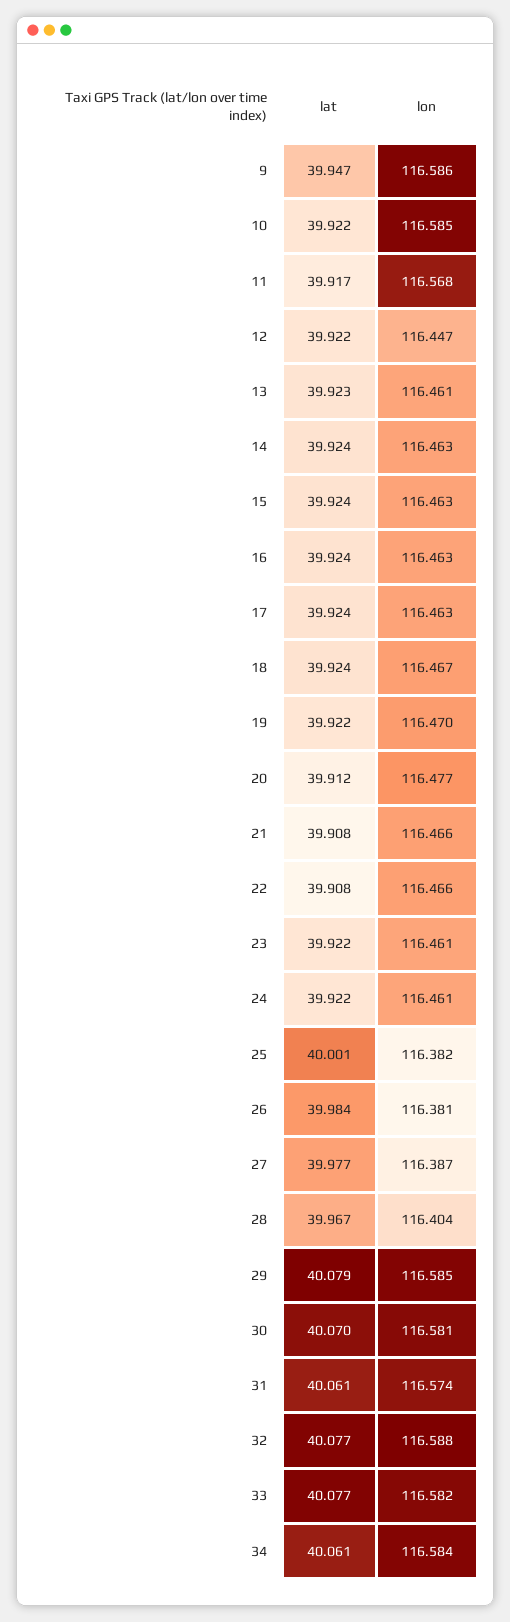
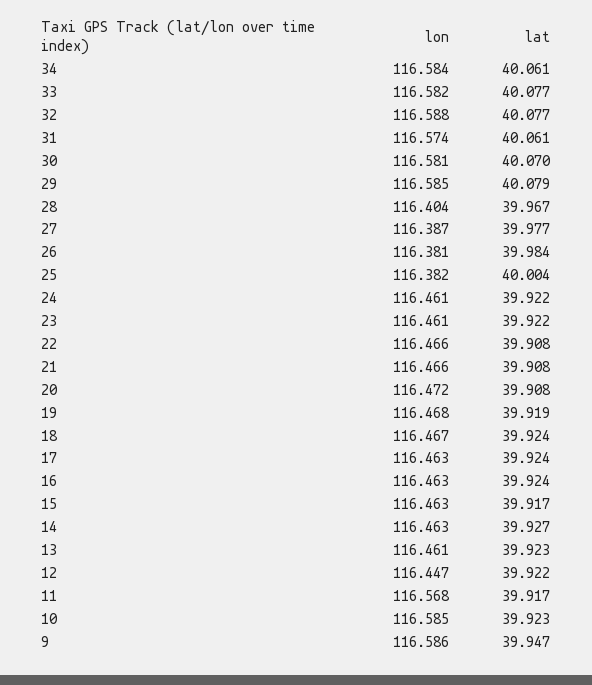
  {
    "lat": {
      "9": 39.947,
-     "10": 39.922,
+     "10": 39.923,
      "11": 39.917,
      "12": 39.922,
      "13": 39.923,
-     "14": 39.924,
+     "14": 39.927,
-     "15": 39.924,
+     "15": 39.917,
      "16": 39.924,
      "17": 39.924,
      "18": 39.924,
-     "19": 39.922,
+     "19": 39.919,
-     "20": 39.912,
+     "20": 39.908,
      "21": 39.908,
      "22": 39.908,
      "23": 39.922,
      "24": 39.922,
-     "25": 40.001,
+     "25": 40.004,
      "26": 39.984,
      "27": 39.977,
      "28": 39.967,
      "29": 40.079,
      "30": 40.07,
      "31": 40.061,
      "32": 40.077,
      "33": 40.077,
      "34": 40.061
    },
    "lon": {
      "9": 116.586,
      "10": 116.585,
      "11": 116.568,
      "12": 116.447,
      "13": 116.461,
      "14": 116.463,
      "15": 116.463,
      "16": 116.463,
      "17": 116.463,
      "18": 116.467,
-     "19": 116.47,
+     "19": 116.468,
-     "20": 116.477,
+     "20": 116.472,
      "21": 116.466,
      "22": 116.466,
      "23": 116.461,
      "24": 116.461,
      "25": 116.382,
      "26": 116.381,
      "27": 116.387,
      "28": 116.404,
      "29": 116.585,
      "30": 116.581,
      "31": 116.574,
      "32": 116.588,
      "33": 116.582,
      "34": 116.584
    }
  }

